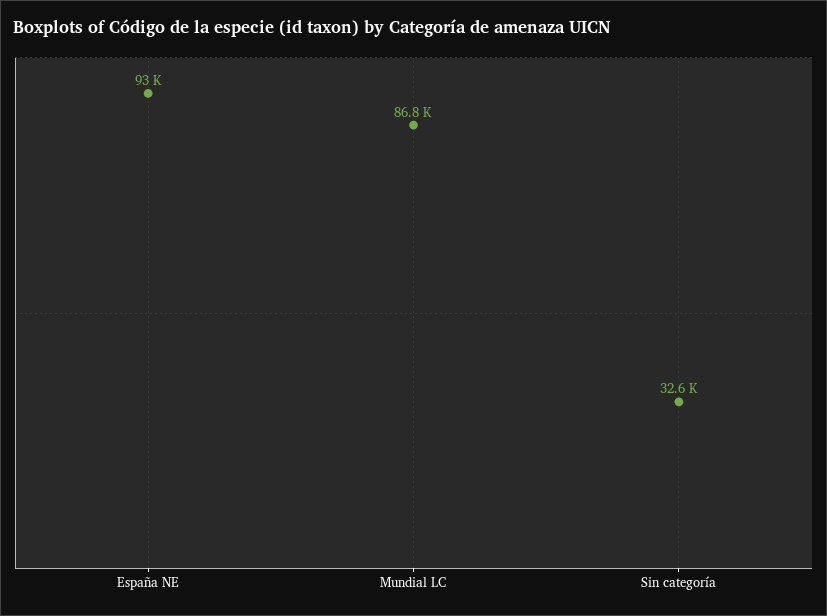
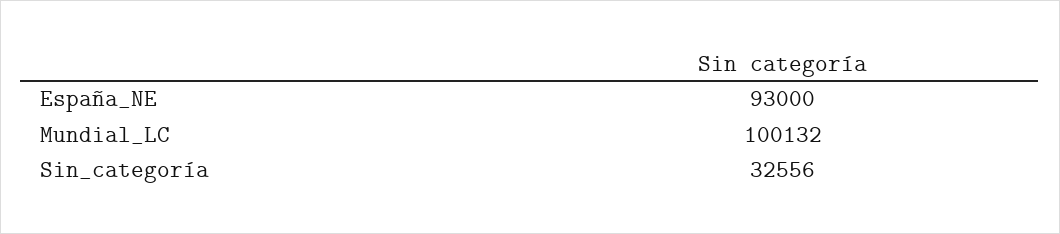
  {
    "España NE": 93000,
-   "Mundial LC": 86800,
+   "Mundial LC": 100132,
    "Sin categoría": 32556
  }

